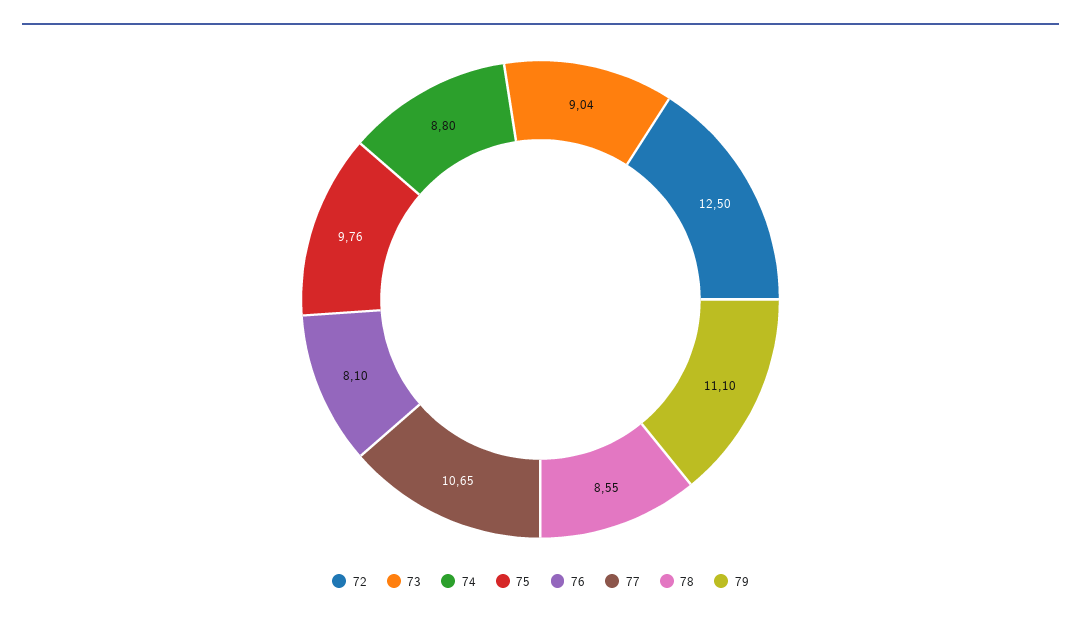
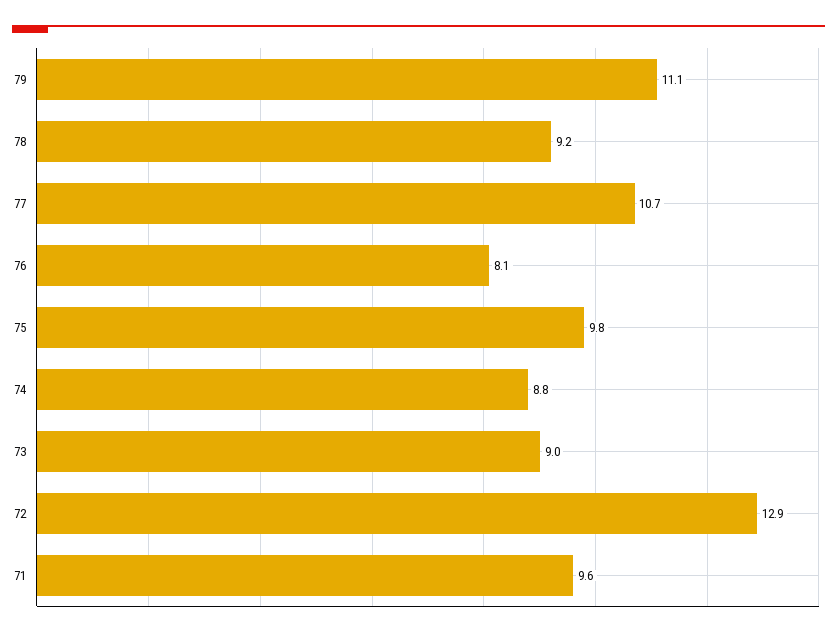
  {
-   "72": 12.5,
+   "72": 12.9,
    "73": 9.04,
    "74": 8.8,
    "75": 9.76,
    "76": 8.1,
    "77": 10.65,
-   "78": 8.55,
+   "78": 9.2,
-   "79": 11.1
+   "79": 11.1,
+   "71": 9.6
  }

